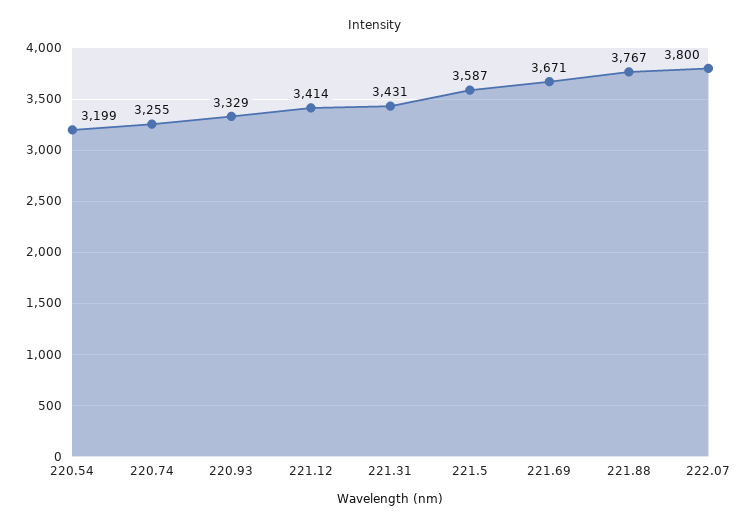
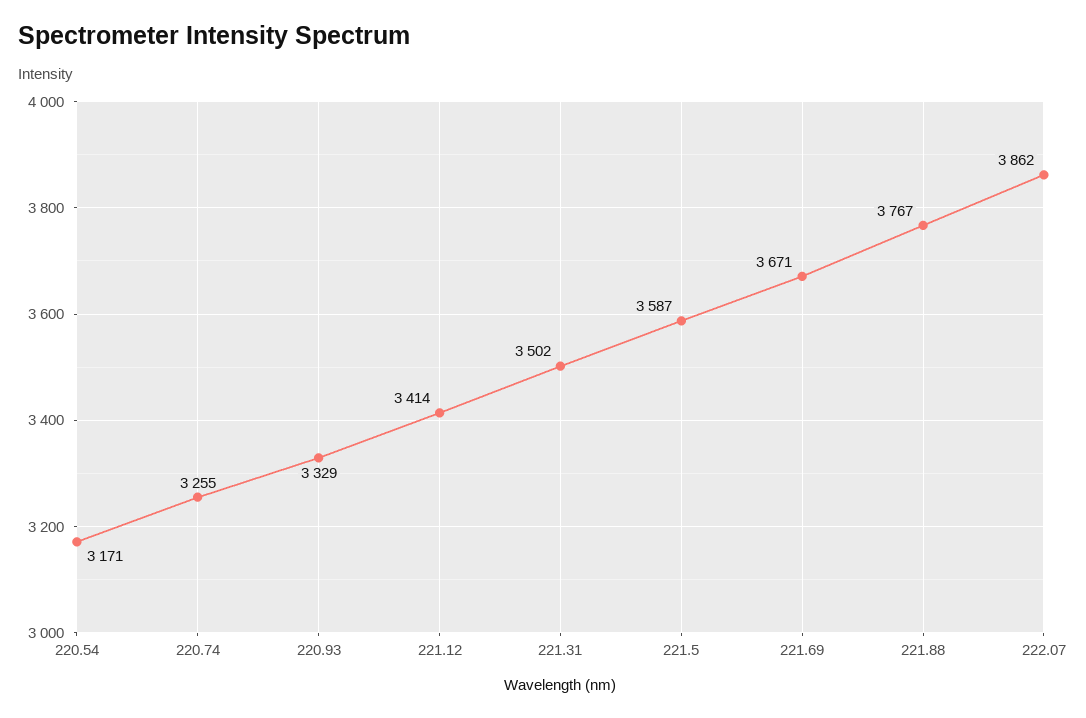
  {
-   "220.54": 3199,
+   "220.54": 3171,
    "220.74": 3255,
    "220.93": 3329,
    "221.12": 3414,
-   "221.31": 3431,
+   "221.31": 3502,
    "221.5": 3587,
    "221.69": 3671,
    "221.88": 3767,
-   "222.07": 3800
+   "222.07": 3862
  }

